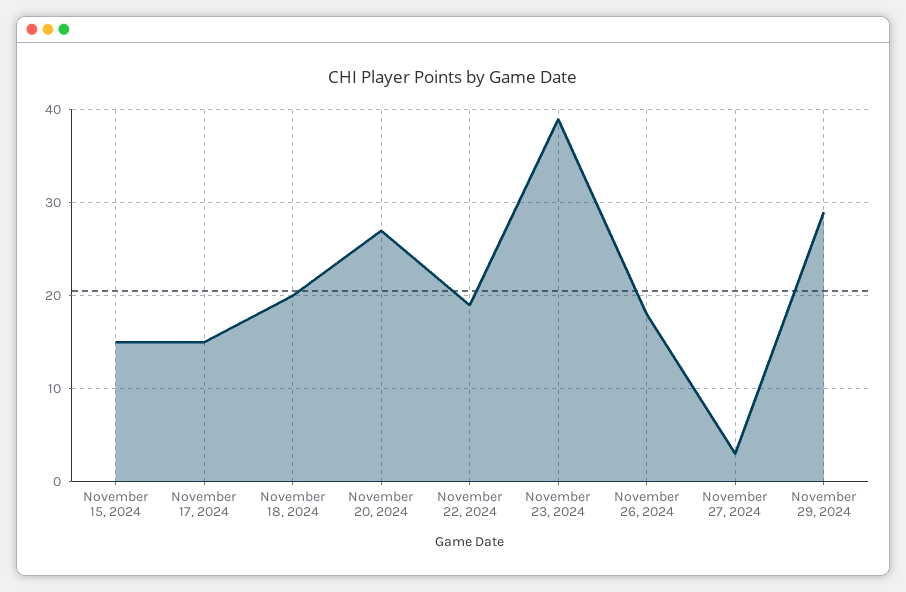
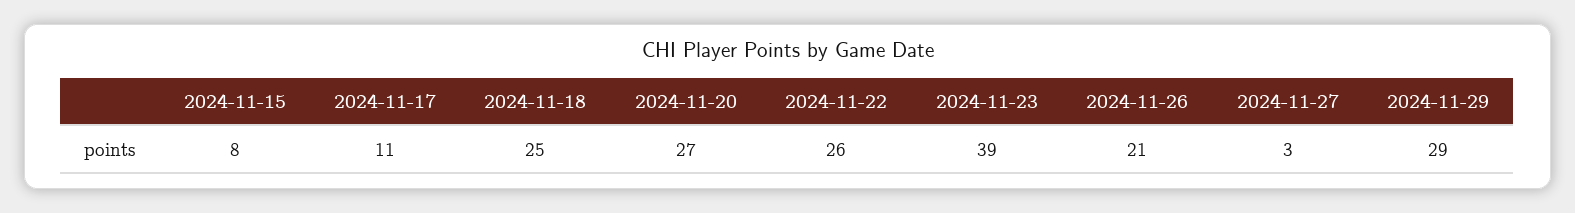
  {
-   "November 15, 2024": 15,
+   "November 15, 2024": 8,
-   "November 17, 2024": 15,
+   "November 17, 2024": 11,
-   "November 18, 2024": 20,
+   "November 18, 2024": 25,
    "November 20, 2024": 27,
-   "November 22, 2024": 19,
+   "November 22, 2024": 26,
    "November 23, 2024": 39,
-   "November 26, 2024": 18,
+   "November 26, 2024": 21,
    "November 27, 2024": 3,
    "November 29, 2024": 29
  }

